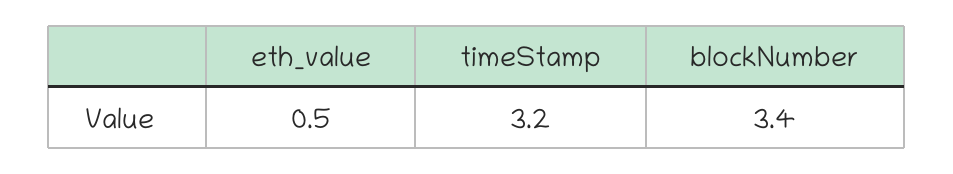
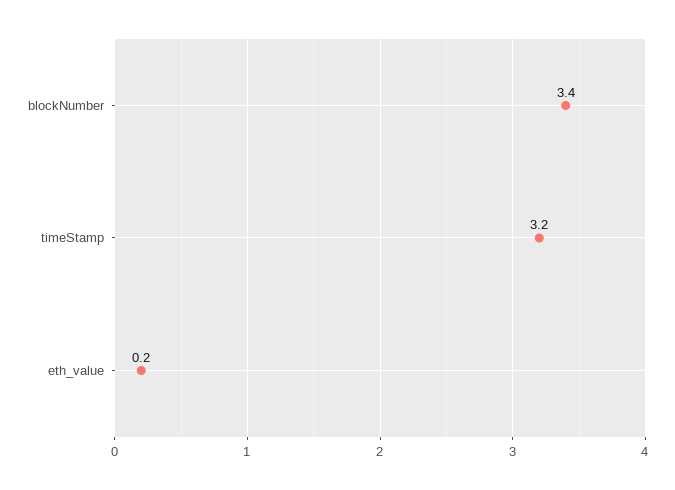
  {
-   "eth_value": 0.5,
+   "eth_value": 0.2,
    "timeStamp": 3.2,
    "blockNumber": 3.4
  }

